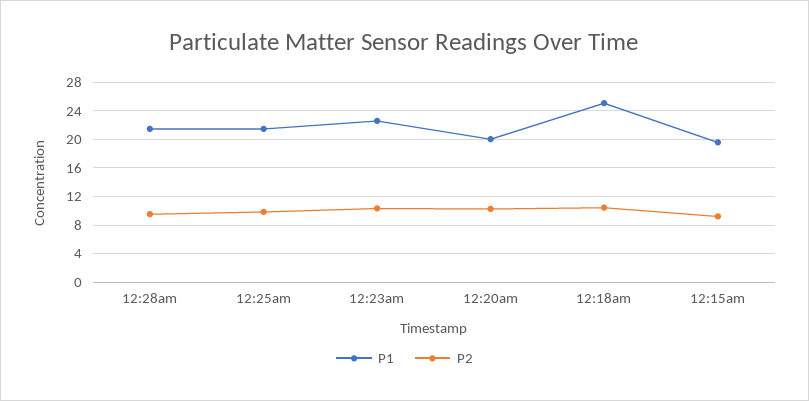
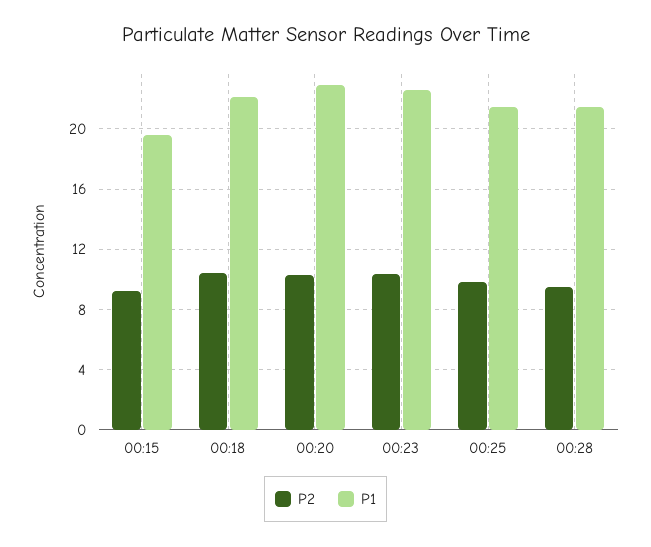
  {
    "P1": {
      "12:28am": 21.5,
      "12:25am": 21.5,
      "12:23am": 22.5,
-     "12:20am": 20,
+     "12:20am": 23,
-     "12:18am": 25,
+     "12:18am": 22,
      "12:15am": 19.5
    },
    "P2": {
      "12:28am": 9.5,
      "12:25am": 10,
      "12:23am": 10.5,
      "12:20am": 10.5,
      "12:18am": 10.5,
      "12:15am": 9
    }
  }

